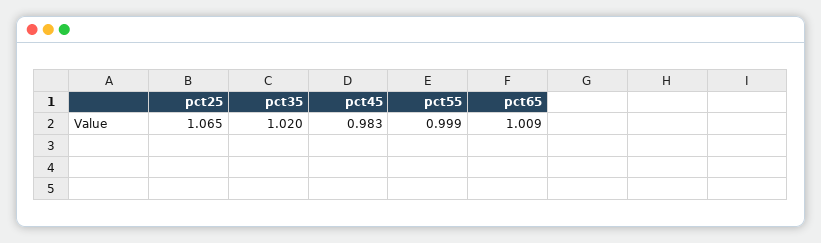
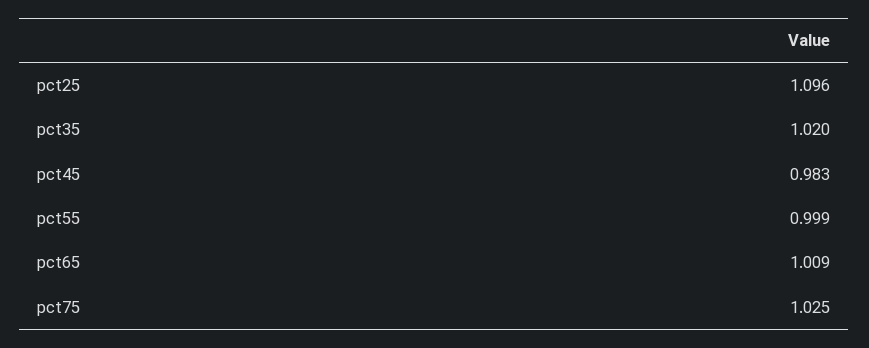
  {
-   "pct25": 1.065,
+   "pct25": 1.096,
    "pct35": 1.02,
    "pct45": 0.983,
    "pct55": 0.999,
-   "pct65": 1.009
+   "pct65": 1.009,
+   "pct75": 1.025
  }

